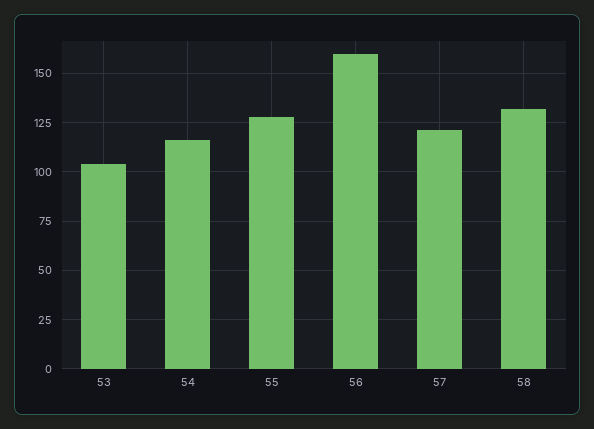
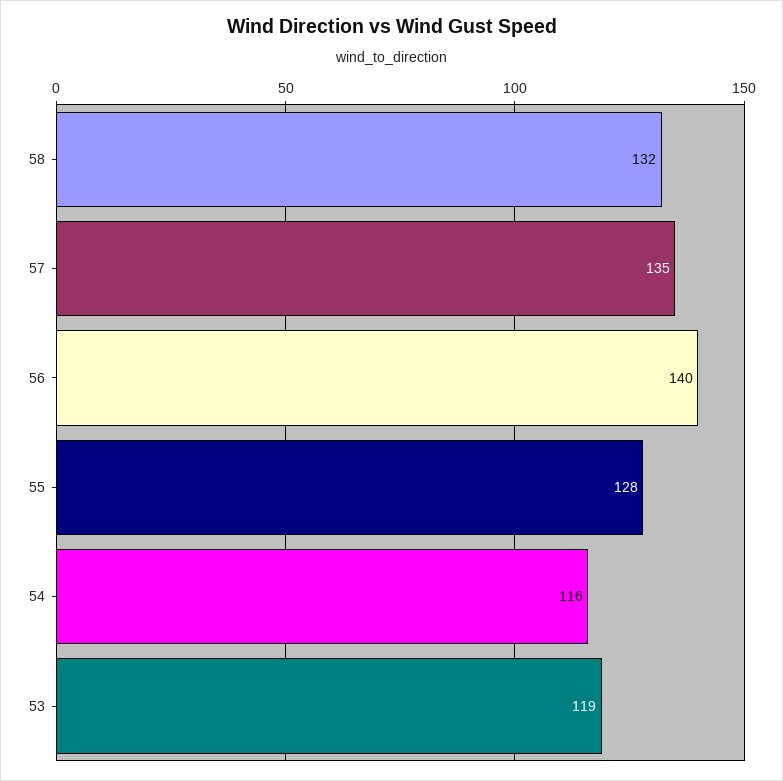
  {
-   "53": 105,
+   "53": 119,
    "54": 116,
    "55": 128,
-   "56": 160,
+   "56": 140,
-   "57": 120,
+   "57": 135,
    "58": 132
  }

